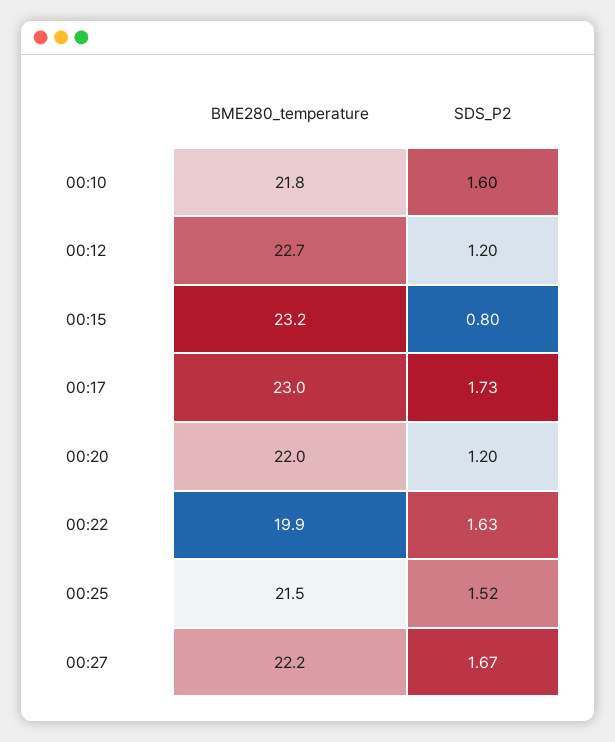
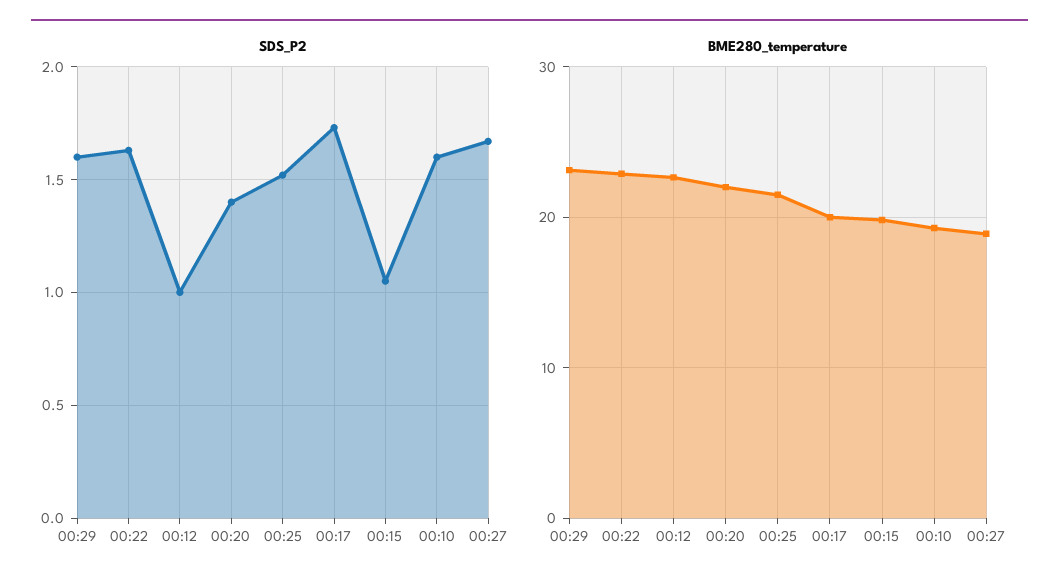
  {
    "BME280_temperature": {
-     "00:10": 21.8,
+     "00:10": 19,
      "00:12": 22.7,
-     "00:15": 23.2,
+     "00:15": 20,
-     "00:17": 23,
+     "00:17": 20,
      "00:20": 22,
-     "00:22": 19.9,
+     "00:22": 23,
      "00:25": 21.5,
-     "00:27": 22.2
+     "00:27": 19,
+     "00:29": 23
    },
    "SDS_P2": {
      "00:10": 1.6,
-     "00:12": 1.2,
+     "00:12": 1,
-     "00:15": 0.8,
+     "00:15": 1.05,
      "00:17": 1.73,
-     "00:20": 1.2,
+     "00:20": 1.4,
      "00:22": 1.63,
      "00:25": 1.52,
-     "00:27": 1.67
+     "00:27": 1.67,
+     "00:29": 1.6
    }
  }

